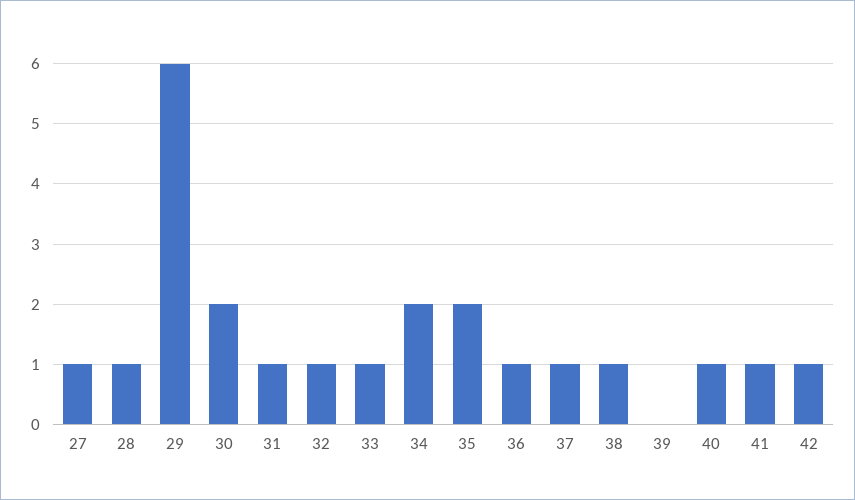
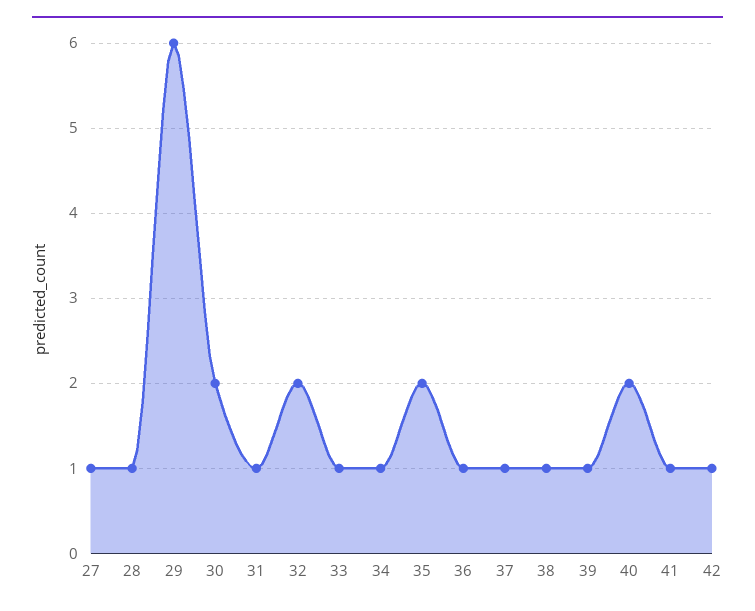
  {
    "27": 1,
    "28": 1,
    "29": 6,
    "30": 2,
    "31": 1,
-   "32": 1,
+   "32": 2,
    "33": 1,
-   "34": 2,
+   "34": 1,
    "35": 2,
    "36": 1,
    "37": 1,
    "38": 1,
-   "39": 0,
+   "39": 1,
-   "40": 1,
+   "40": 2,
    "41": 1,
    "42": 1
  }

